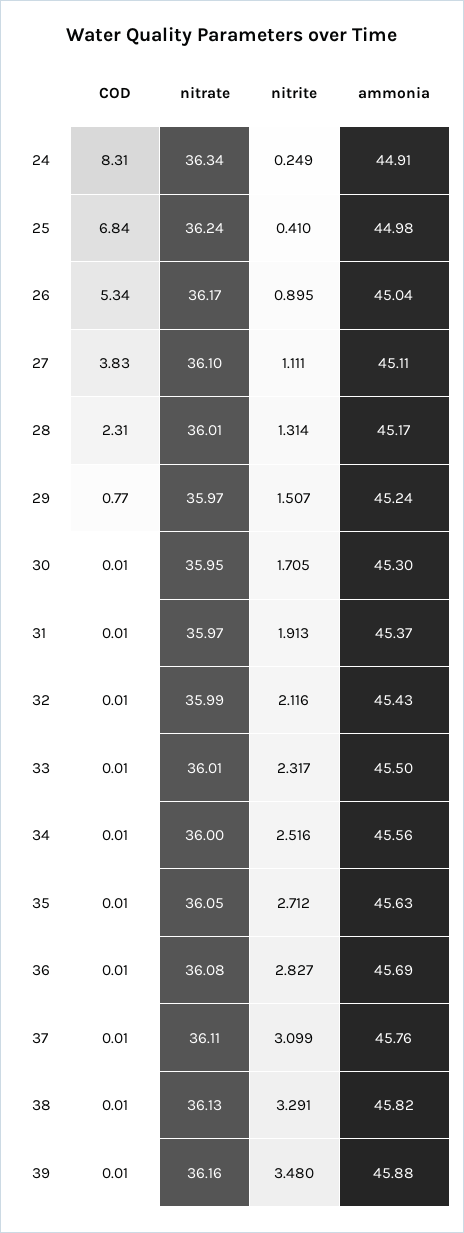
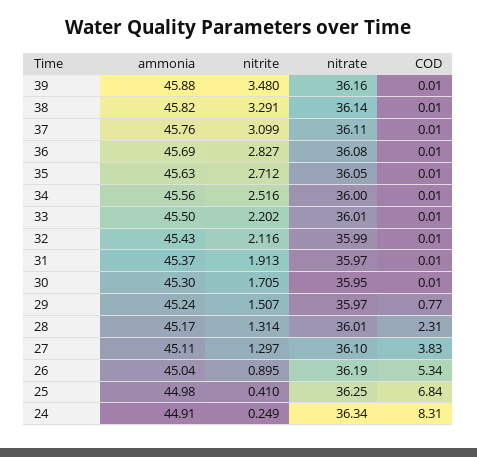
  {
    "COD": {
      "24": 8.31,
      "25": 6.84,
      "26": 5.34,
      "27": 3.83,
      "28": 2.31,
      "29": 0.77,
      "30": 0.01,
      "31": 0.01,
      "32": 0.01,
      "33": 0.01,
      "34": 0.01,
      "35": 0.01,
      "36": 0.01,
      "37": 0.01,
      "38": 0.01,
      "39": 0.01
    },
    "nitrate": {
      "24": 36.34,
-     "25": 36.24,
+     "25": 36.25,
-     "26": 36.17,
+     "26": 36.19,
      "27": 36.1,
      "28": 36.01,
      "29": 35.97,
      "30": 35.95,
      "31": 35.97,
      "32": 35.99,
      "33": 36.01,
      "34": 36,
      "35": 36.05,
      "36": 36.08,
      "37": 36.11,
-     "38": 36.13,
+     "38": 36.14,
      "39": 36.16
    },
    "nitrite": {
      "24": 0.249,
      "25": 0.41,
      "26": 0.895,
-     "27": 1.111,
+     "27": 1.297,
      "28": 1.314,
      "29": 1.507,
      "30": 1.705,
      "31": 1.913,
      "32": 2.116,
-     "33": 2.317,
+     "33": 2.202,
      "34": 2.516,
      "35": 2.712,
      "36": 2.827,
      "37": 3.099,
      "38": 3.291,
      "39": 3.48
    },
    "ammonia": {
      "24": 44.91,
      "25": 44.98,
      "26": 45.04,
      "27": 45.11,
      "28": 45.17,
      "29": 45.24,
      "30": 45.3,
      "31": 45.37,
      "32": 45.43,
      "33": 45.5,
      "34": 45.56,
      "35": 45.63,
      "36": 45.69,
      "37": 45.76,
      "38": 45.82,
      "39": 45.88
    }
  }

